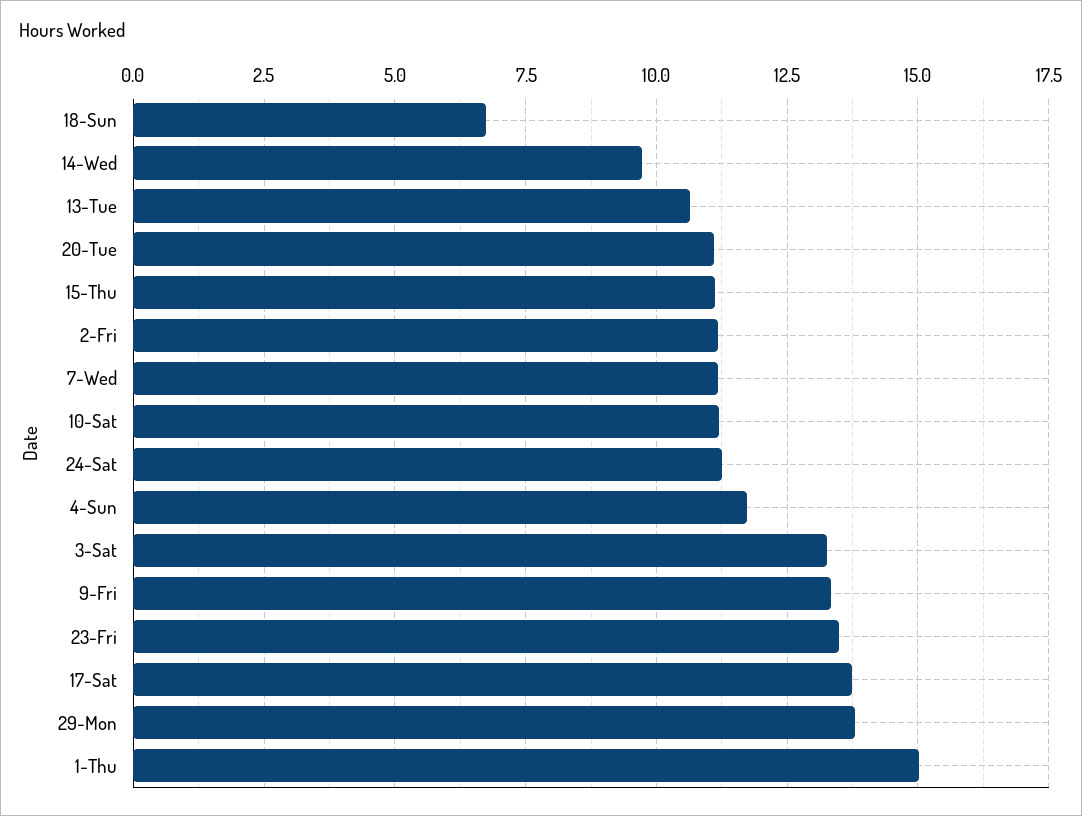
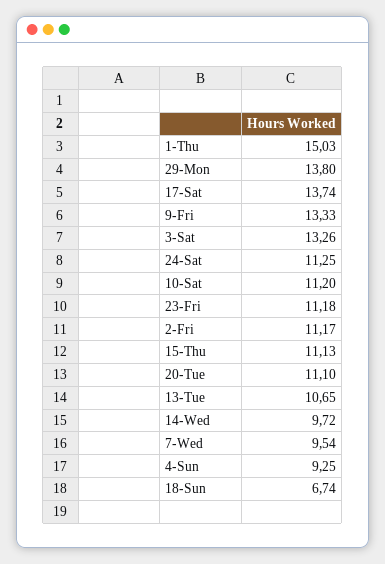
  {
    "18-Sun": 6.74,
    "14-Wed": 9.72,
    "13-Tue": 10.65,
    "20-Tue": 11.1,
    "15-Thu": 11.13,
    "2-Fri": 11.17,
-   "7-Wed": 11.25,
+   "7-Wed": 9.54,
    "10-Sat": 11.2,
    "24-Sat": 11.25,
-   "4-Sun": 11.75,
+   "4-Sun": 9.25,
    "3-Sat": 13.26,
    "9-Fri": 13.33,
-   "23-Fri": 13.5,
+   "23-Fri": 11.18,
    "17-Sat": 13.74,
    "29-Mon": 13.8,
    "1-Thu": 15.03
  }

